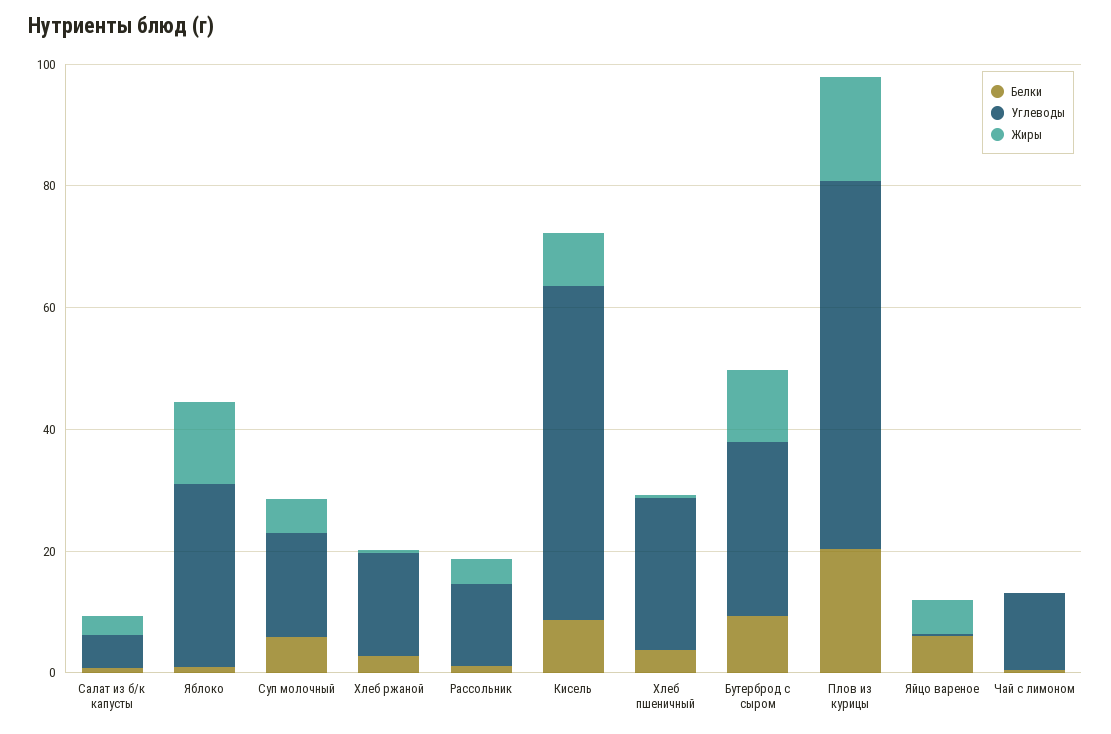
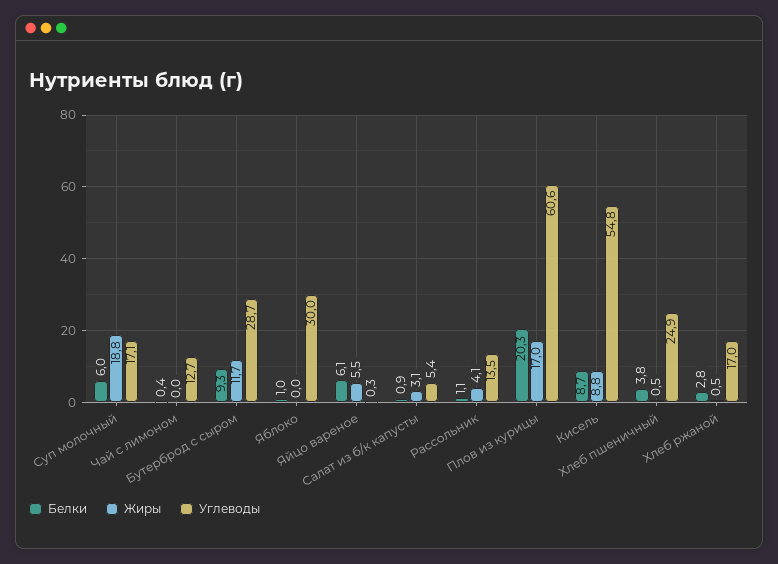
  {
    "Белки": {
      "Салат из б/к капусты": 0.9,
      "Яблоко": 1,
      "Суп молочный": 6,
      "Хлеб ржаной": 2.8,
      "Рассольник": 1.1,
      "Кисель": 8.7,
      "Хлеб пшеничный": 3.8,
      "Бутерброд с сыром": 9.3,
      "Плов из курицы": 20.3,
      "Яйцо вареное": 6.1,
      "Чай с лимоном": 0.4
    },
    "Углеводы": {
      "Салат из б/к капусты": 5.4,
      "Яблоко": 30,
      "Суп молочный": 17.1,
      "Хлеб ржаной": 17,
      "Рассольник": 13.5,
      "Кисель": 54.8,
      "Хлеб пшеничный": 24.9,
      "Бутерброд с сыром": 28.7,
      "Плов из курицы": 60.6,
      "Яйцо вареное": 0.3,
      "Чай с лимоном": 12.7
    },
    "Жиры": {
      "Салат из б/к капусты": 3.1,
-     "Яблоко": 15,
+     "Яблоко": 0,
-     "Суп молочный": 5,
+     "Суп молочный": 18.8,
      "Хлеб ржаной": 0.5,
      "Рассольник": 4.1,
      "Кисель": 8.8,
      "Хлеб пшеничный": 0.5,
      "Бутерброд с сыром": 11.7,
      "Плов из курицы": 17,
      "Яйцо вареное": 5.5,
      "Чай с лимоном": 0
    }
  }

